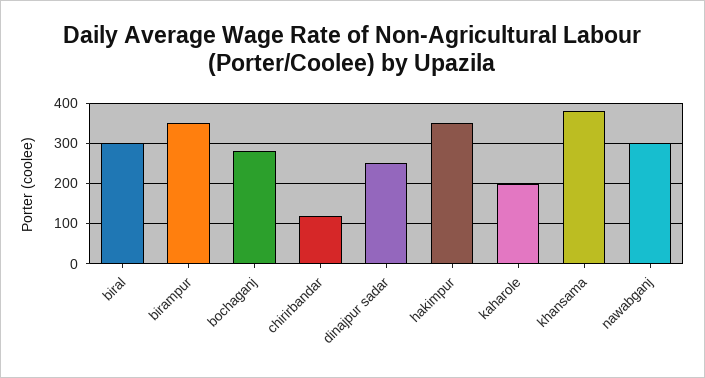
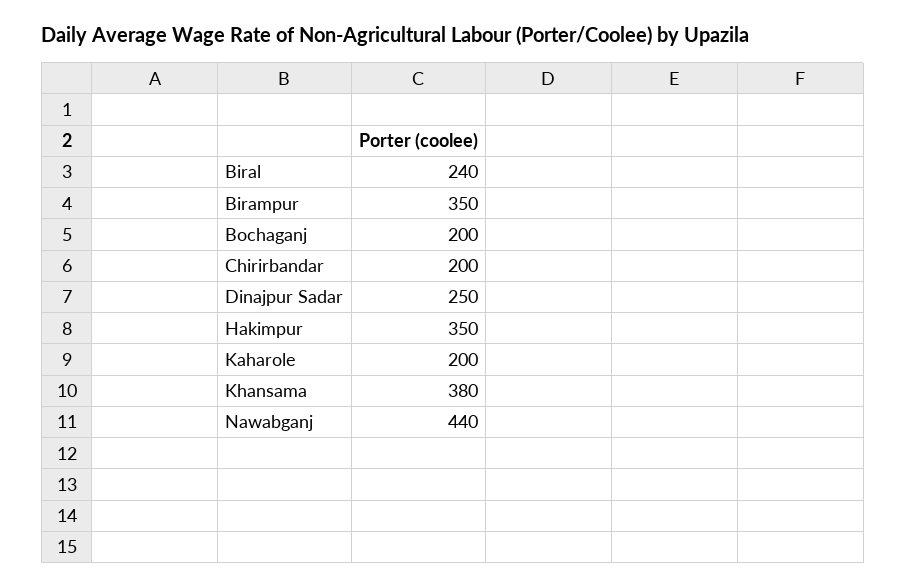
  {
-   "biral": 300,
+   "biral": 240,
    "birampur": 350,
-   "bochaganj": 280,
+   "bochaganj": 200,
-   "chirirbandar": 120,
+   "chirirbandar": 200,
    "dinajpur sadar": 250,
    "hakimpur": 350,
    "kaharole": 200,
    "khansama": 380,
-   "nawabganj": 300
+   "nawabganj": 440
  }

